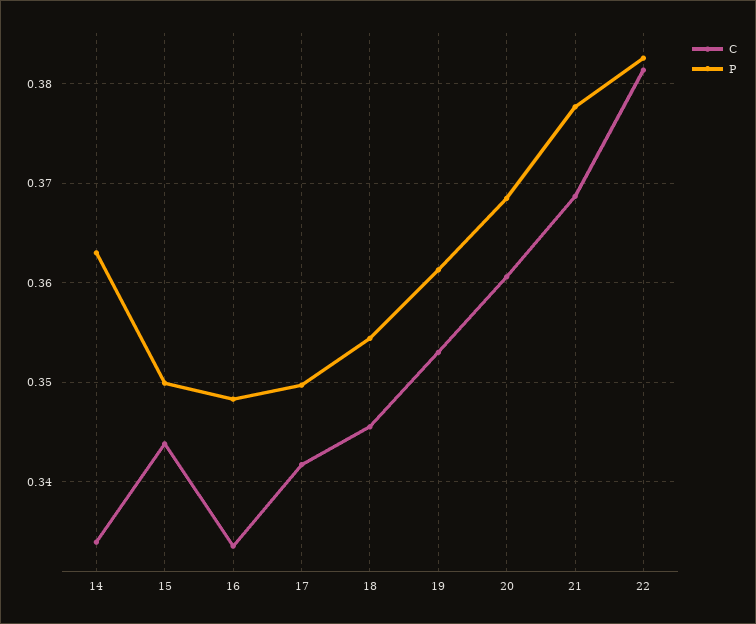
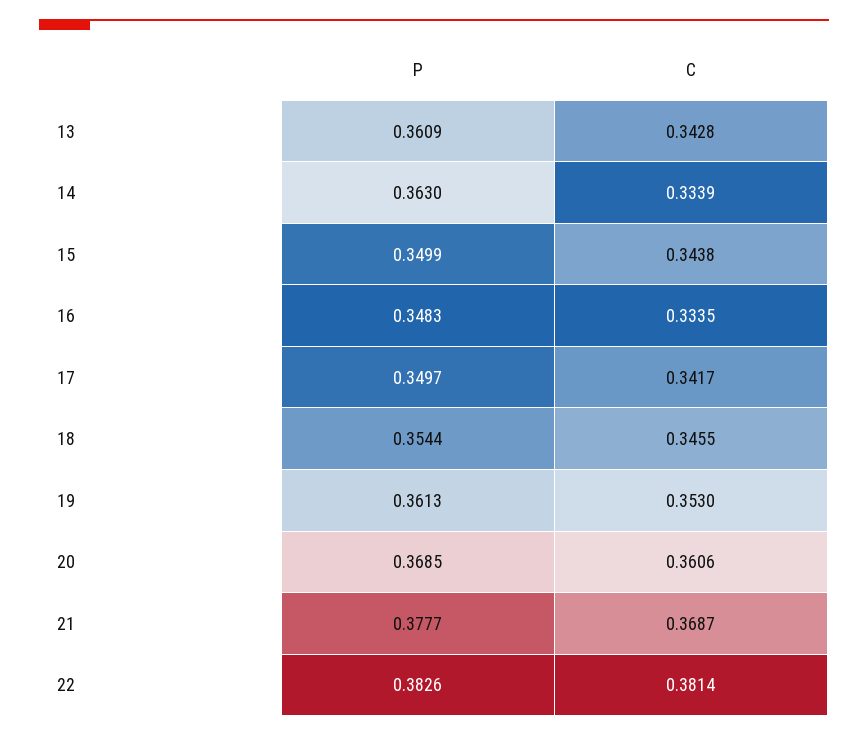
  {
    "C": {
      "14": 0.3339,
      "15": 0.3438,
      "16": 0.3335,
      "17": 0.3417,
      "18": 0.3455,
      "19": 0.353,
      "20": 0.3606,
      "21": 0.3687,
-     "22": 0.3814
+     "22": 0.3814,
+     "13": 0.3428
    },
    "P": {
      "14": 0.363,
      "15": 0.3499,
      "16": 0.3483,
      "17": 0.3497,
      "18": 0.3544,
      "19": 0.3613,
      "20": 0.3685,
      "21": 0.3777,
-     "22": 0.3826
+     "22": 0.3826,
+     "13": 0.3609
    }
  }

